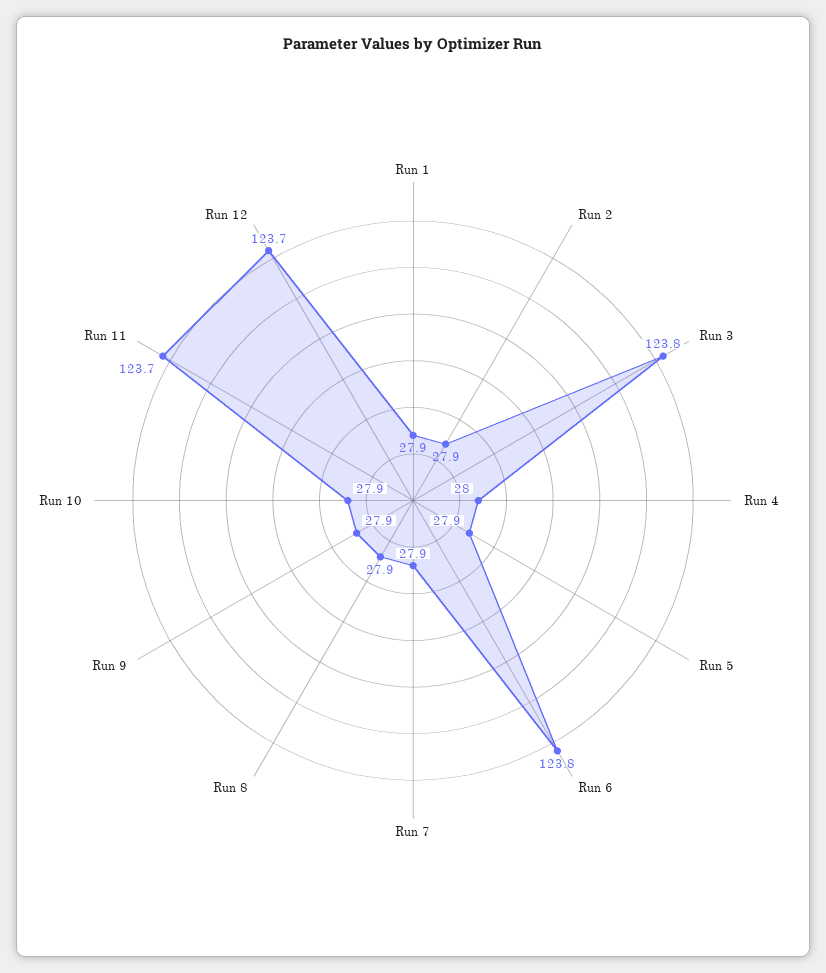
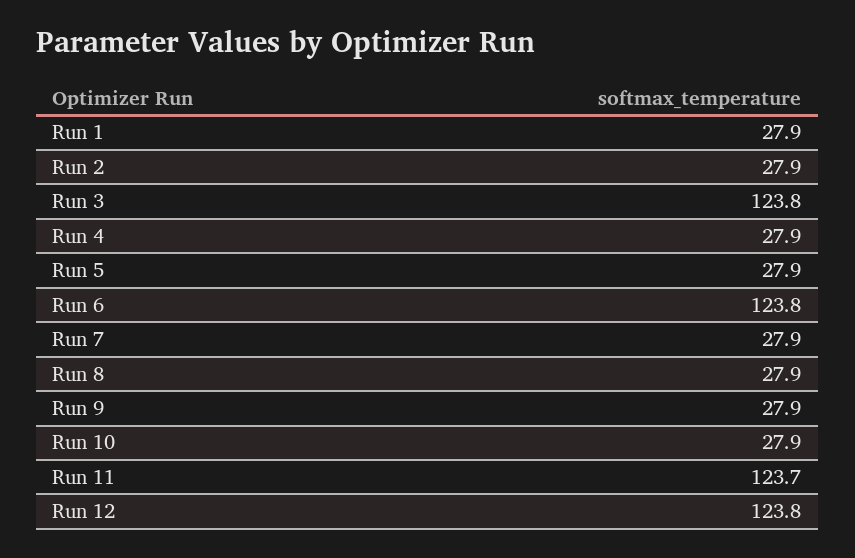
  {
    "Run 1": 27.9,
    "Run 2": 27.9,
    "Run 3": 123.8,
-   "Run 4": 28,
+   "Run 4": 27.9,
    "Run 5": 27.9,
    "Run 6": 123.8,
    "Run 7": 27.9,
    "Run 8": 27.9,
    "Run 9": 27.9,
    "Run 10": 27.9,
    "Run 11": 123.7,
-   "Run 12": 123.7
+   "Run 12": 123.8
  }

